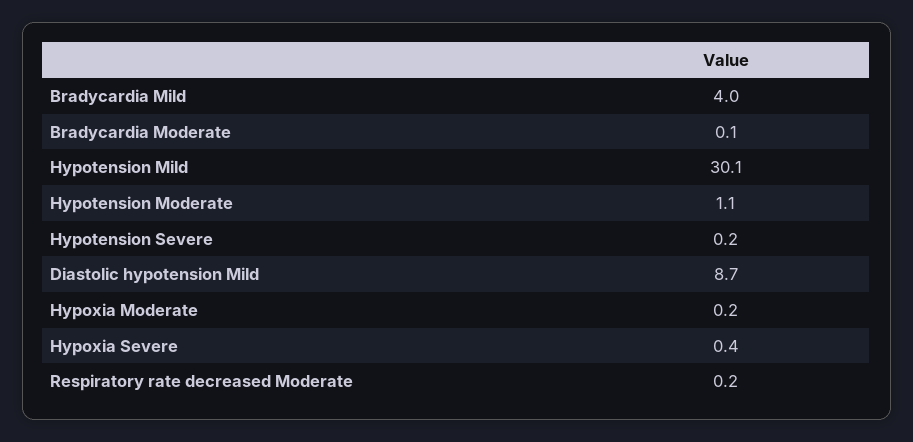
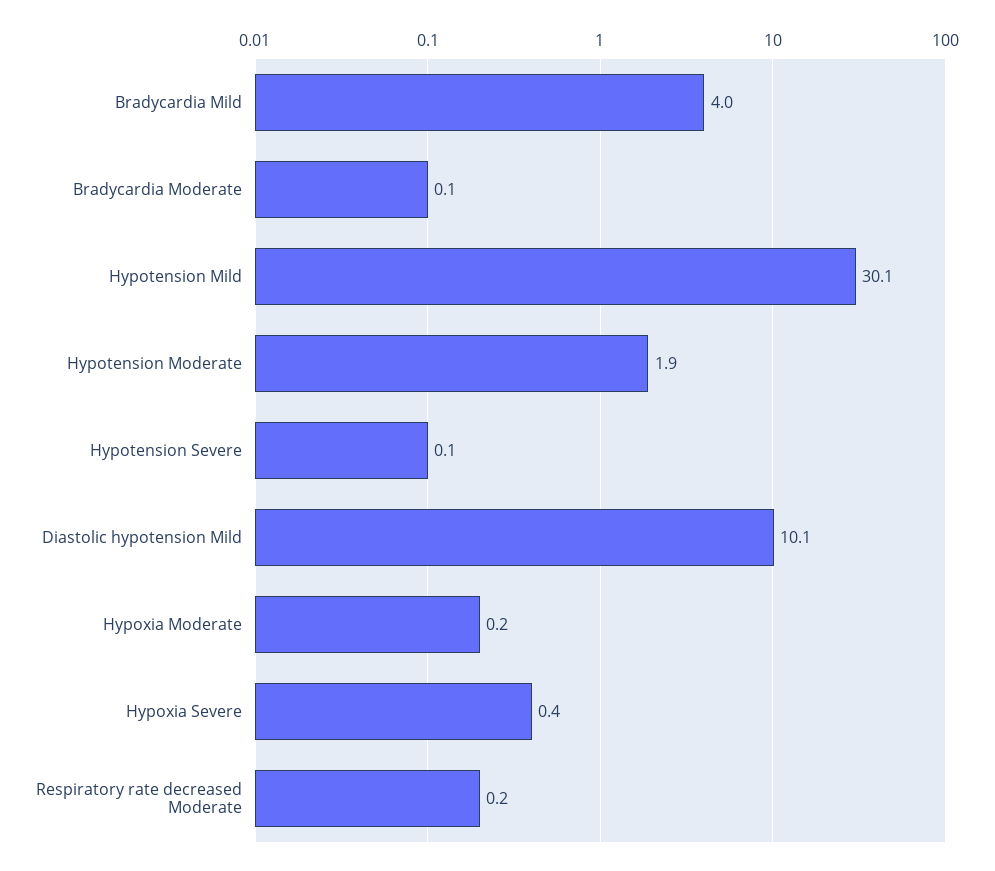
  {
    "Bradycardia Mild": 4,
    "Bradycardia Moderate": 0.1,
    "Hypotension Mild": 30.1,
-   "Hypotension Moderate": 1.1,
+   "Hypotension Moderate": 1.9,
-   "Hypotension Severe": 0.2,
+   "Hypotension Severe": 0.1,
-   "Diastolic hypotension Mild": 8.7,
+   "Diastolic hypotension Mild": 10.1,
    "Hypoxia Moderate": 0.2,
    "Hypoxia Severe": 0.4,
    "Respiratory rate decreased Moderate": 0.2
  }

